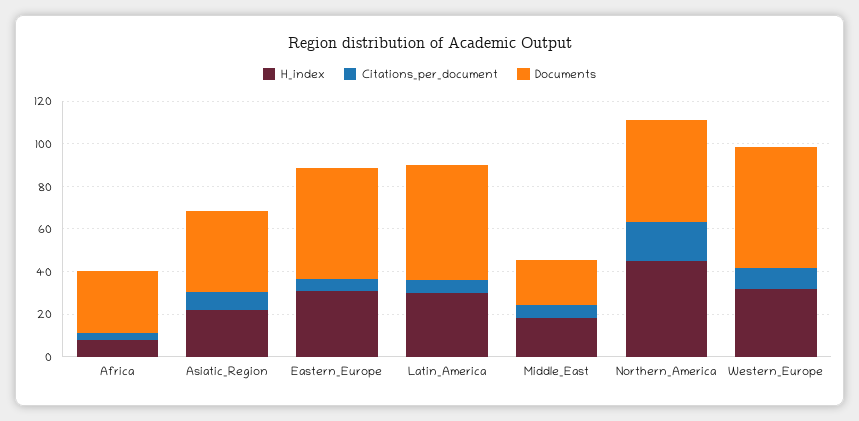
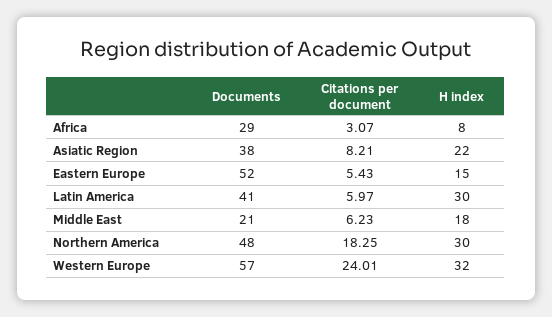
  {
    "H_index": {
      "Africa": 8,
      "Asiatic_Region": 22,
-     "Eastern_Europe": 30,
+     "Eastern_Europe": 15,
      "Latin_America": 30,
      "Middle_East": 18,
-     "Northern_America": 45,
+     "Northern_America": 30,
      "Western_Europe": 32
    },
    "Citations_per_document": {
      "Africa": 3.07,
      "Asiatic_Region": 8.21,
      "Eastern_Europe": 5.43,
      "Latin_America": 5.97,
      "Middle_East": 6.23,
      "Northern_America": 18.25,
-     "Western_Europe": 10
+     "Western_Europe": 24.01
    },
    "Documents": {
      "Africa": 29,
      "Asiatic_Region": 38,
      "Eastern_Europe": 52,
-     "Latin_America": 55,
+     "Latin_America": 41,
      "Middle_East": 21,
      "Northern_America": 48,
      "Western_Europe": 57
    }
  }

